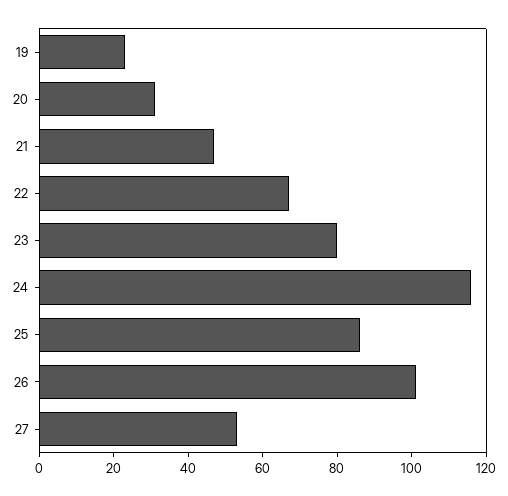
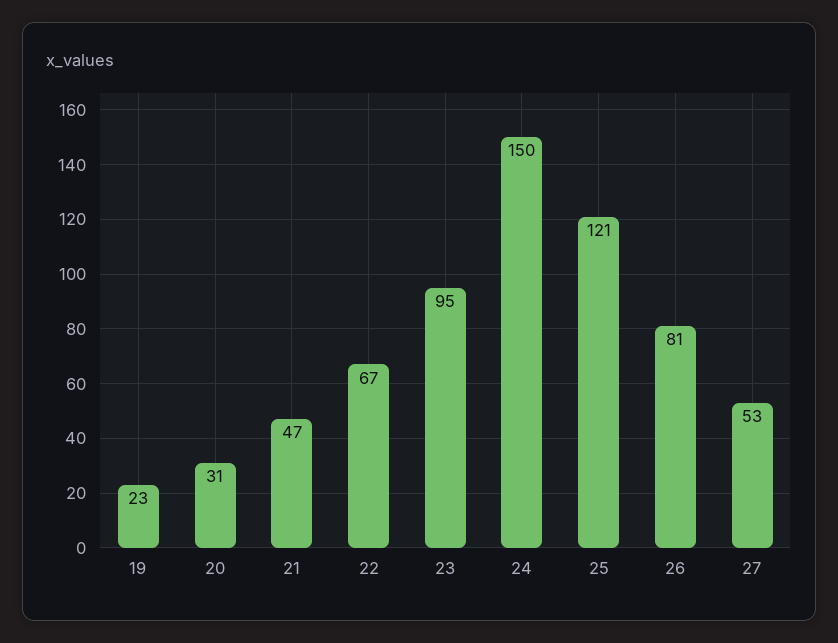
  {
    "19": 23,
    "20": 31,
    "21": 47,
    "22": 67,
-   "23": 80,
+   "23": 95,
-   "24": 115,
+   "24": 150,
-   "25": 85,
+   "25": 121,
-   "26": 100,
+   "26": 81,
    "27": 53
  }

